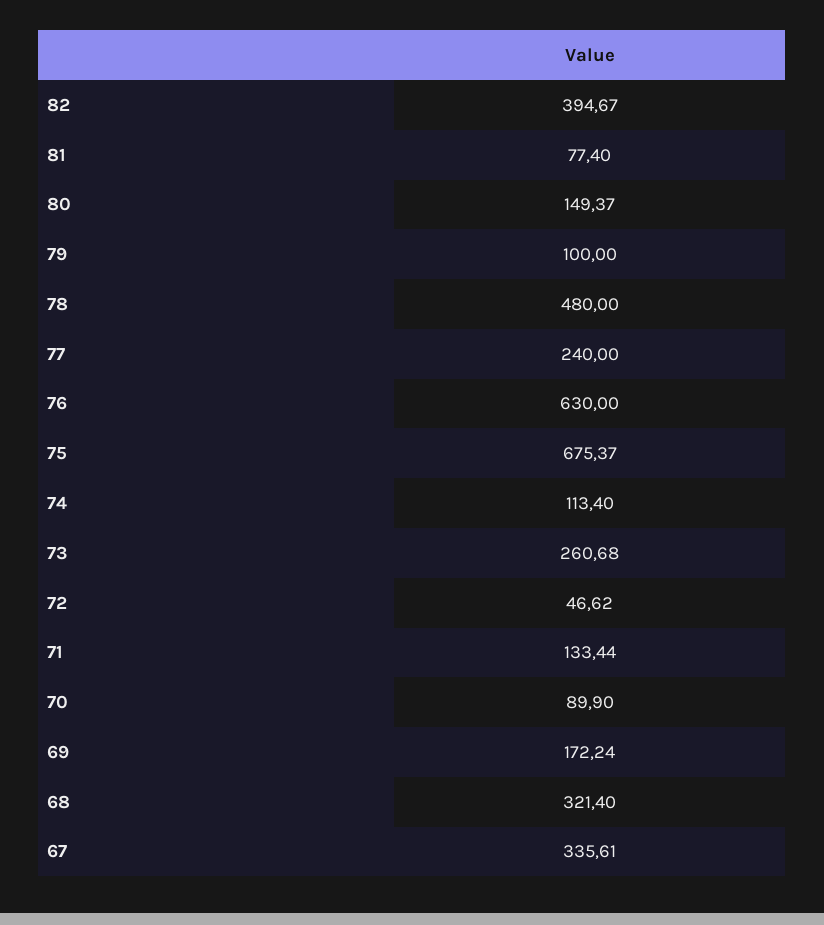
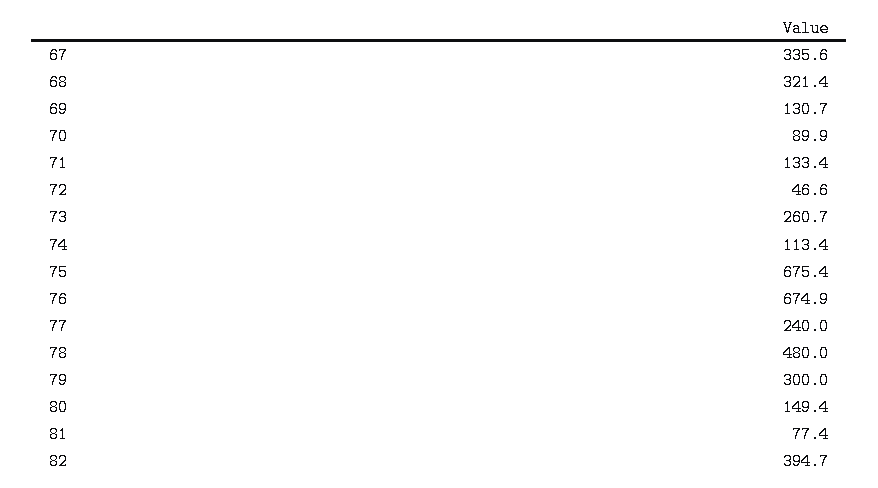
  {
    "82": 394.67,
    "81": 77.4,
    "80": 149.37,
-   "79": 100,
+   "79": 300,
    "78": 480,
    "77": 240,
-   "76": 630,
+   "76": 674.9,
    "75": 675.37,
    "74": 113.4,
    "73": 260.68,
    "72": 46.62,
    "71": 133.44,
    "70": 89.9,
-   "69": 172.24,
+   "69": 130.7,
    "68": 321.4,
    "67": 335.61
  }

